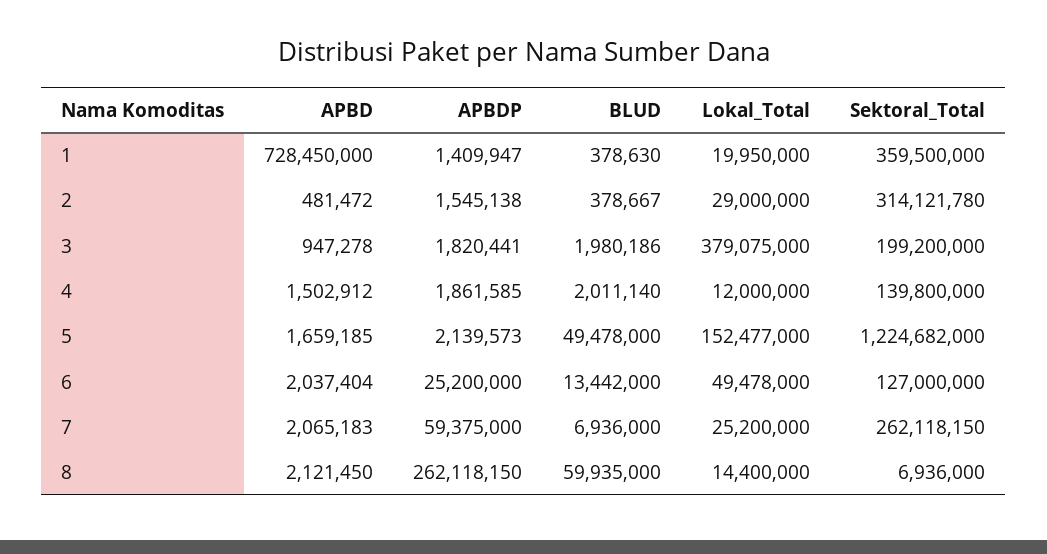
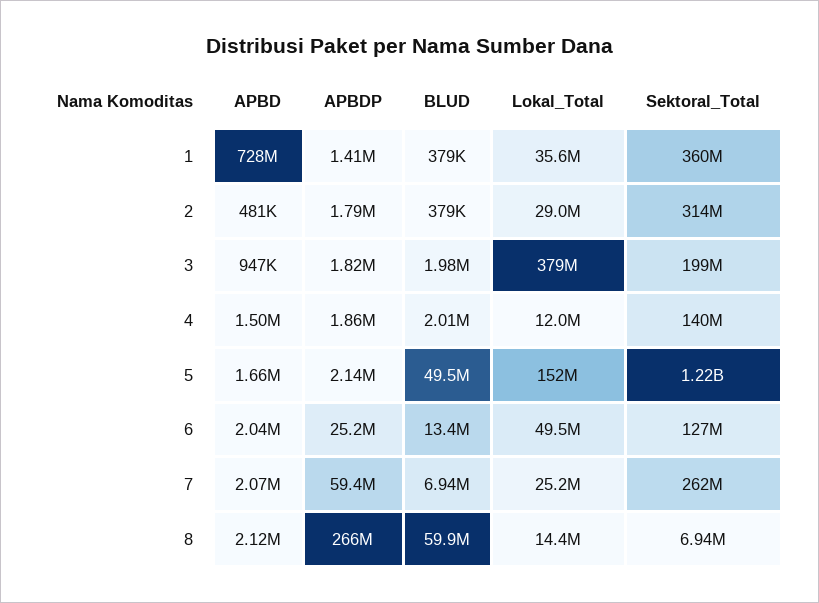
  {
    "APBD": {
      "1": 728450000,
      "2": 481472,
      "3": 947278,
      "4": 1502912,
      "5": 1659185,
      "6": 2037404,
      "7": 2065183,
      "8": 2121450
    },
    "APBDP": {
      "1": 1409947,
-     "2": 1545138,
+     "2": 1790000,
      "3": 1820441,
      "4": 1861585,
      "5": 2139573,
      "6": 25200000,
      "7": 59375000,
-     "8": 262118150
+     "8": 266000000
    },
    "BLUD": {
      "1": 378630,
      "2": 378667,
      "3": 1980186,
      "4": 2011140,
      "5": 49478000,
      "6": 13442000,
      "7": 6936000,
      "8": 59935000
    },
    "Lokal_Total": {
-     "1": 19950000,
+     "1": 35600000,
      "2": 29000000,
      "3": 379075000,
      "4": 12000000,
      "5": 152477000,
      "6": 49478000,
      "7": 25200000,
      "8": 14400000
    },
    "Sektoral_Total": {
      "1": 359500000,
      "2": 314121780,
      "3": 199200000,
      "4": 139800000,
      "5": 1224682000,
      "6": 127000000,
      "7": 262118150,
      "8": 6936000
    }
  }

